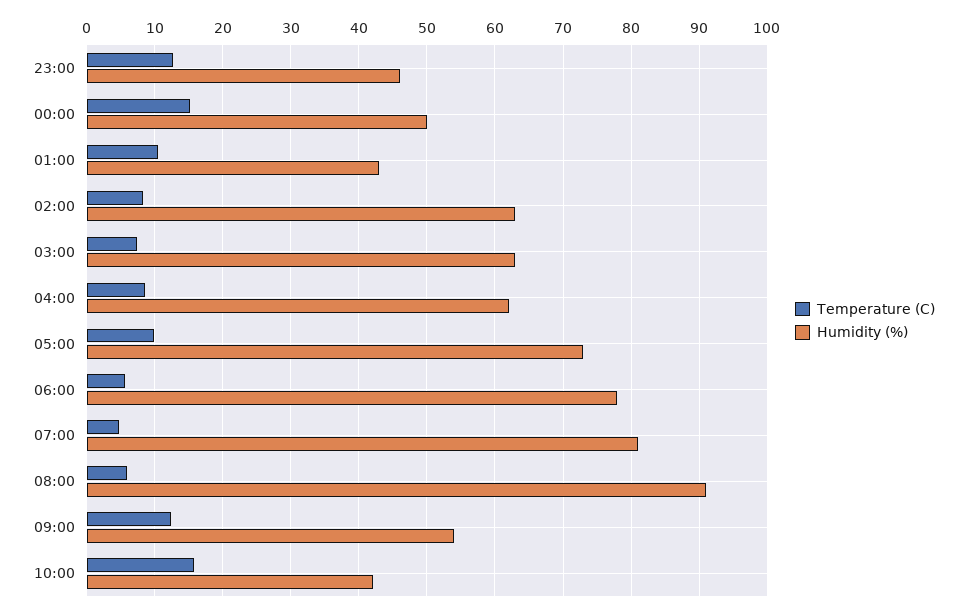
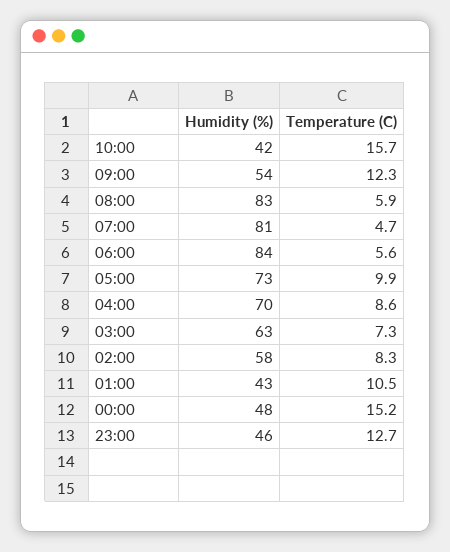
  {
    "Temperature (C)": {
      "23:00": 12.7,
      "00:00": 15.2,
      "01:00": 10.5,
      "02:00": 8.3,
      "03:00": 7.3,
      "04:00": 8.6,
      "05:00": 9.9,
      "06:00": 5.6,
      "07:00": 4.7,
      "08:00": 5.9,
      "09:00": 12.3,
      "10:00": 15.7
    },
    "Humidity (%)": {
      "23:00": 46,
-     "00:00": 50,
+     "00:00": 48,
      "01:00": 43,
-     "02:00": 63,
+     "02:00": 58,
      "03:00": 63,
-     "04:00": 62,
+     "04:00": 70,
      "05:00": 73,
-     "06:00": 78,
+     "06:00": 84,
      "07:00": 81,
-     "08:00": 91,
+     "08:00": 83,
      "09:00": 54,
      "10:00": 42
    }
  }

